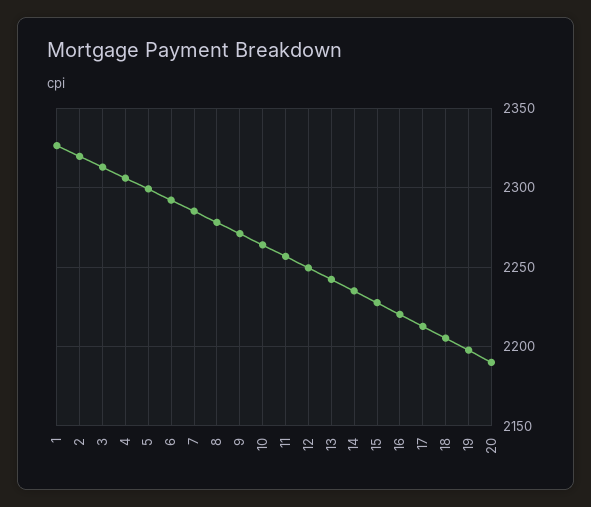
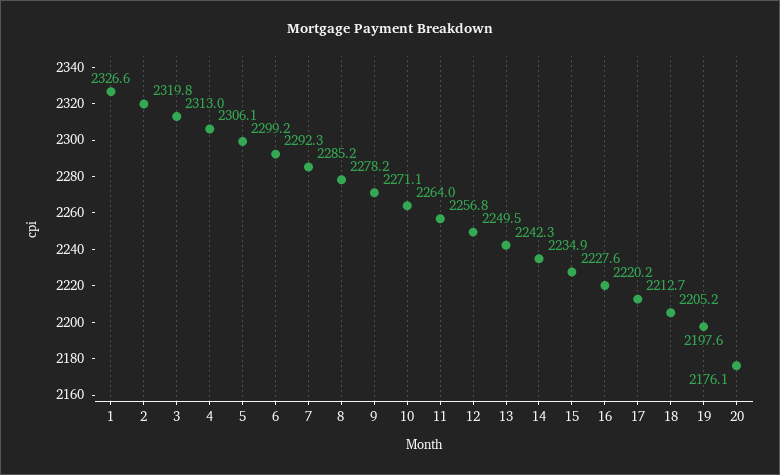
  {
    "1": 2326.6,
    "2": 2319.8,
    "3": 2313,
    "4": 2306.1,
    "5": 2299.2,
    "6": 2292.3,
    "7": 2285.2,
    "8": 2278.2,
    "9": 2271.1,
    "10": 2264,
    "11": 2256.8,
    "12": 2249.5,
    "13": 2242.3,
    "14": 2234.9,
    "15": 2227.6,
    "16": 2220.2,
    "17": 2212.7,
    "18": 2205.2,
    "19": 2197.6,
-   "20": 2190
+   "20": 2176.1
  }

